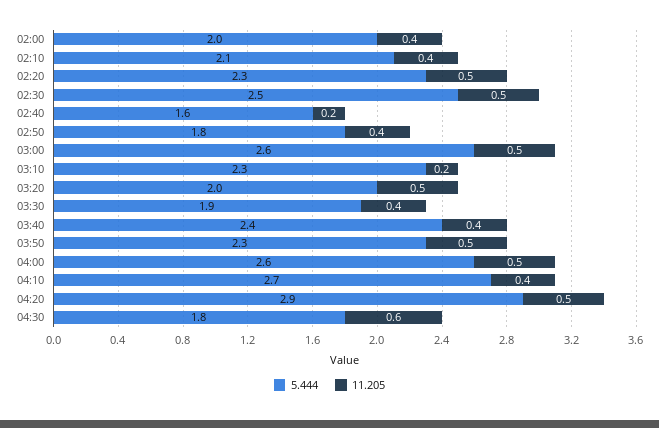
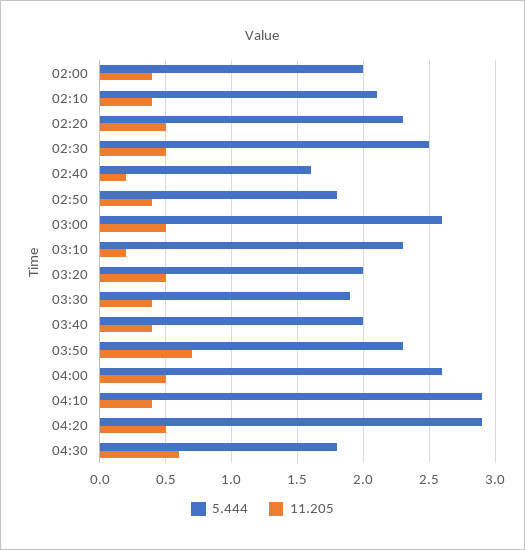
  {
    "5.444": {
      "02:00": 2,
      "02:10": 2.1,
      "02:20": 2.3,
      "02:30": 2.5,
      "02:40": 1.6,
      "02:50": 1.8,
      "03:00": 2.6,
      "03:10": 2.3,
      "03:20": 2,
      "03:30": 1.9,
-     "03:40": 2.4,
+     "03:40": 2,
      "03:50": 2.3,
      "04:00": 2.6,
-     "04:10": 2.7,
+     "04:10": 2.9,
      "04:20": 2.9,
      "04:30": 1.8
    },
    "11.205": {
      "02:00": 0.4,
      "02:10": 0.4,
      "02:20": 0.5,
      "02:30": 0.5,
      "02:40": 0.2,
      "02:50": 0.4,
      "03:00": 0.5,
      "03:10": 0.2,
      "03:20": 0.5,
      "03:30": 0.4,
      "03:40": 0.4,
-     "03:50": 0.5,
+     "03:50": 0.7,
      "04:00": 0.5,
      "04:10": 0.4,
      "04:20": 0.5,
      "04:30": 0.6
    }
  }

